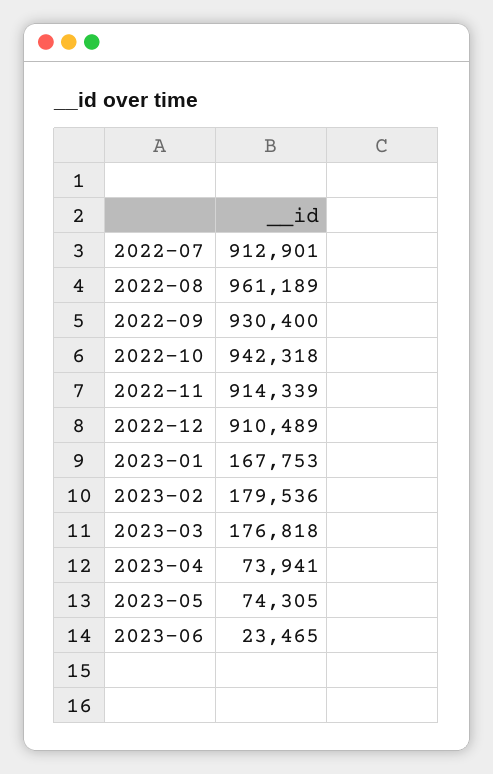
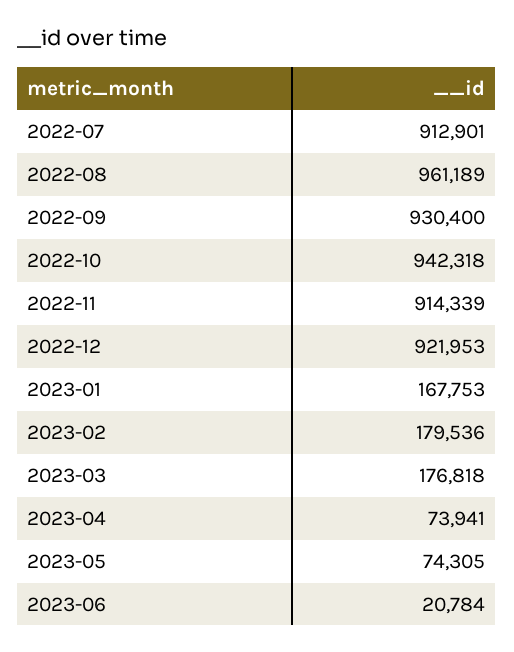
  {
    "2022-07": 912901,
    "2022-08": 961189,
    "2022-09": 930400,
    "2022-10": 942318,
    "2022-11": 914339,
-   "2022-12": 910489,
+   "2022-12": 921953,
    "2023-01": 167753,
    "2023-02": 179536,
    "2023-03": 176818,
    "2023-04": 73941,
    "2023-05": 74305,
-   "2023-06": 23465
+   "2023-06": 20784
  }

